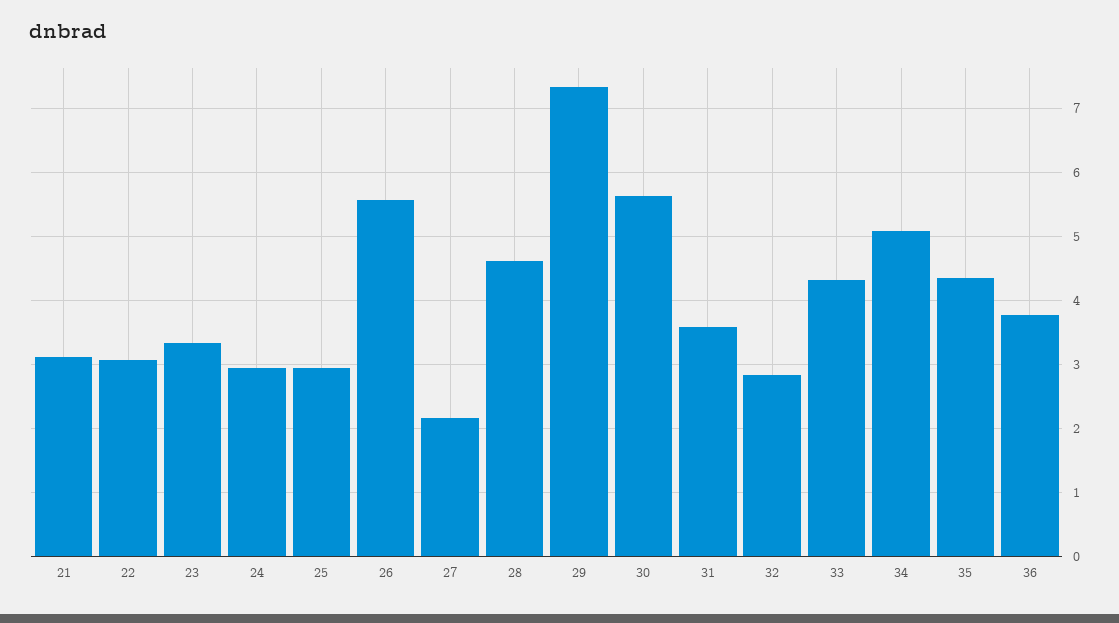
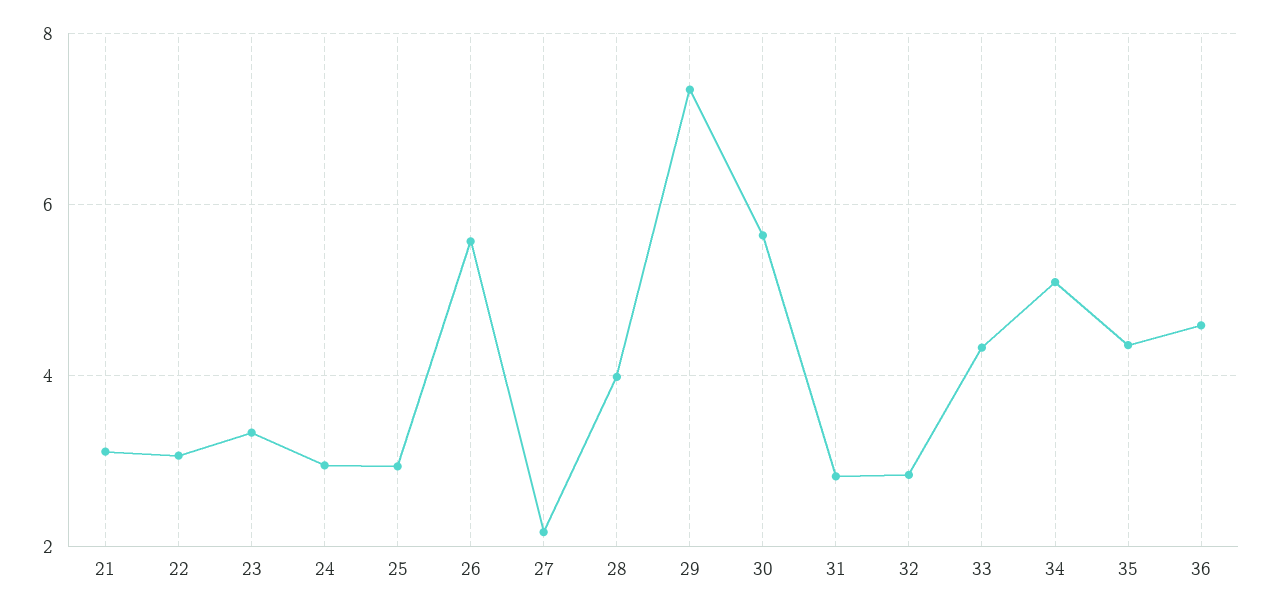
  {
    "21": 3.1,
    "22": 3.1,
    "23": 3.3,
    "24": 2.9,
    "25": 2.9,
    "26": 5.6,
    "27": 2.2,
-   "28": 4.6,
+   "28": 4,
    "29": 7.3,
    "30": 5.6,
-   "31": 3.6,
+   "31": 2.8,
    "32": 2.8,
    "33": 4.3,
    "34": 5.1,
    "35": 4.4,
-   "36": 3.8
+   "36": 4.6
  }

